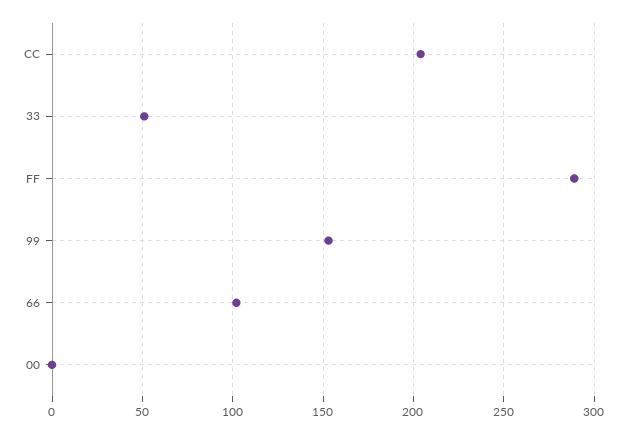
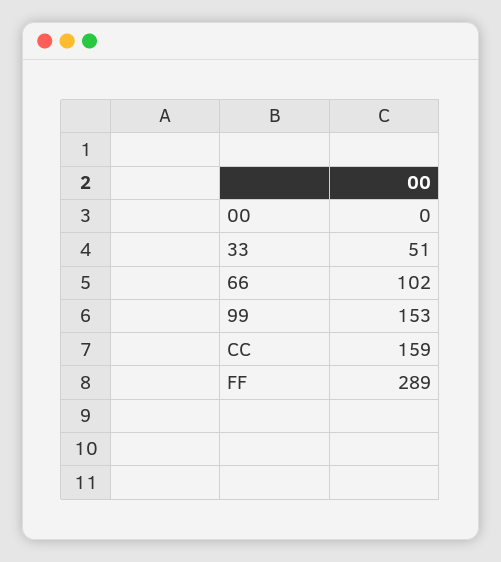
  {
-   "CC": 205,
+   "CC": 159,
    "33": 51,
    "FF": 289,
    "99": 153,
    "66": 102,
    "00": 0
  }

